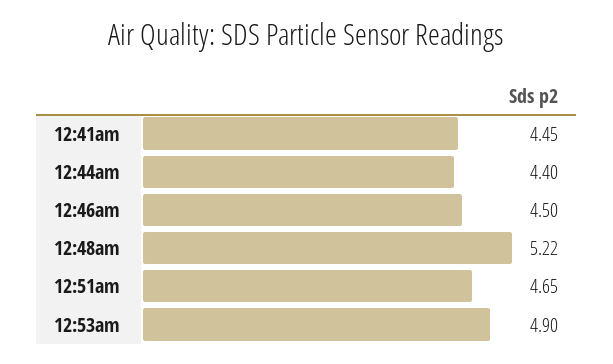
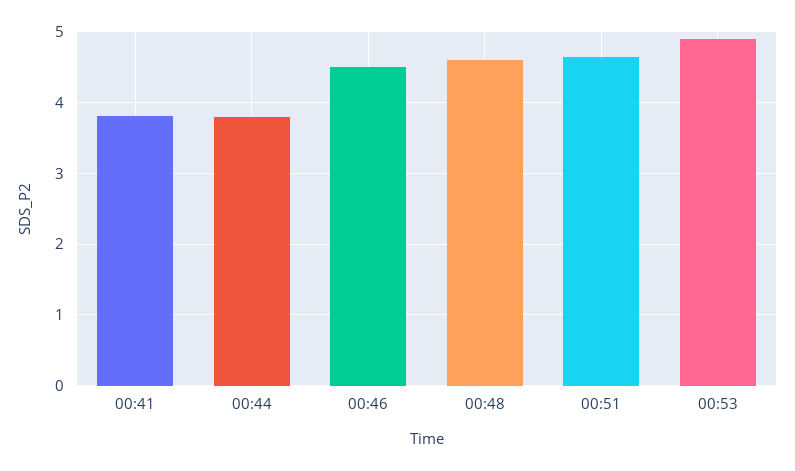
  {
-   "12:41am": 4.45,
+   "12:41am": 3.8,
-   "12:44am": 4.4,
+   "12:44am": 3.8,
    "12:46am": 4.5,
-   "12:48am": 5.22,
+   "12:48am": 4.6,
    "12:51am": 4.65,
    "12:53am": 4.9
  }

